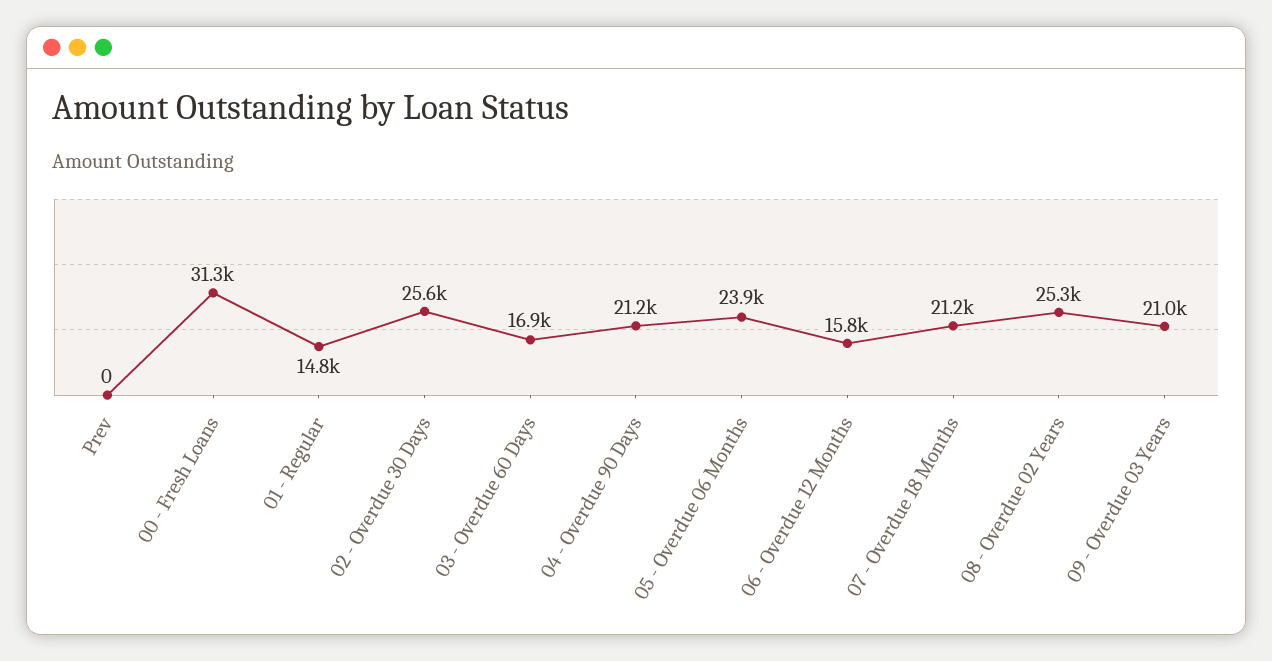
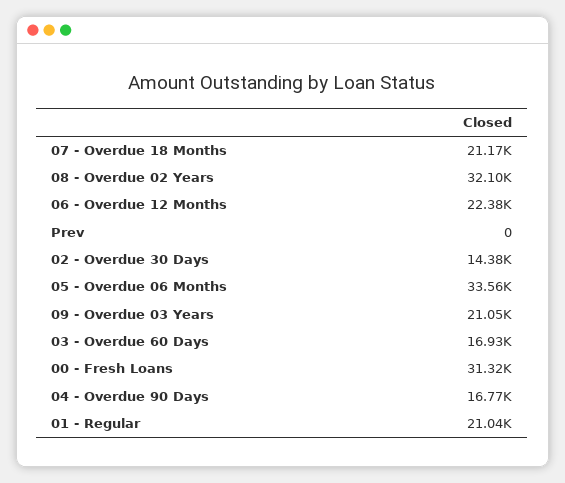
  {
    "Prev": 0,
    "00 - Fresh Loans": 31320,
-   "01 - Regular": 14800,
+   "01 - Regular": 21040,
-   "02 - Overdue 30 Days": 25600,
+   "02 - Overdue 30 Days": 14380,
    "03 - Overdue 60 Days": 16930,
-   "04 - Overdue 90 Days": 21200,
+   "04 - Overdue 90 Days": 16770,
-   "05 - Overdue 06 Months": 23900,
+   "05 - Overdue 06 Months": 33560,
-   "06 - Overdue 12 Months": 15800,
+   "06 - Overdue 12 Months": 22380,
    "07 - Overdue 18 Months": 21170,
-   "08 - Overdue 02 Years": 25300,
+   "08 - Overdue 02 Years": 32100,
    "09 - Overdue 03 Years": 21050
  }

